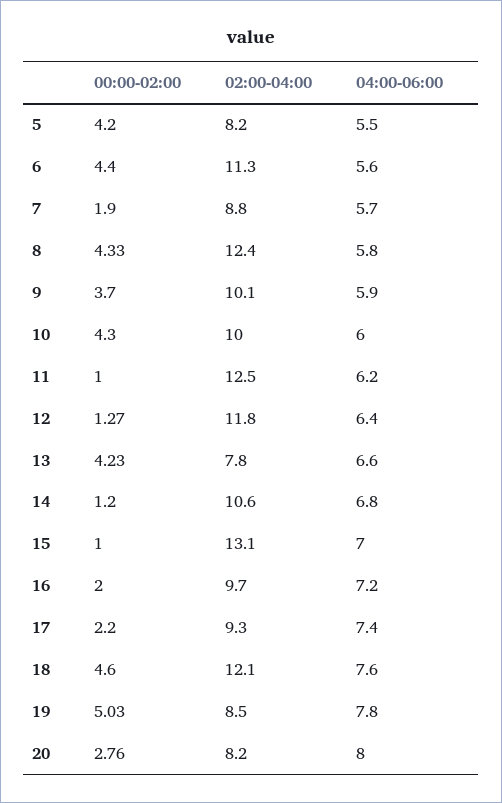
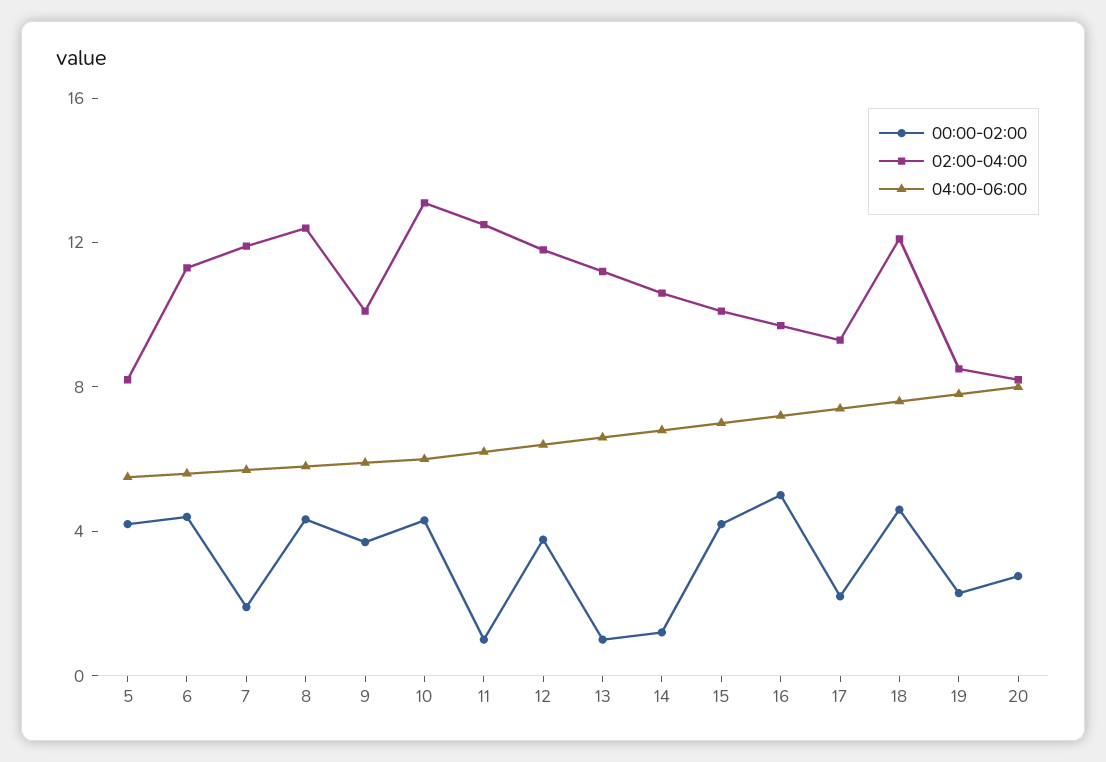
  {
    "00:00-02:00": {
      "5": 4.2,
      "6": 4.4,
      "7": 1.9,
      "8": 4.33,
      "9": 3.7,
      "10": 4.3,
      "11": 1,
-     "12": 1.27,
+     "12": 4,
-     "13": 4.23,
+     "13": 1,
      "14": 1.2,
-     "15": 1,
+     "15": 4,
-     "16": 2,
+     "16": 5,
      "17": 2.2,
      "18": 4.6,
-     "19": 5.03,
+     "19": 2,
      "20": 2.76
    },
    "02:00-04:00": {
      "5": 8.2,
      "6": 11.3,
-     "7": 8.8,
+     "7": 12,
      "8": 12.4,
      "9": 10.1,
-     "10": 10,
+     "10": 13,
      "11": 12.5,
      "12": 11.8,
-     "13": 7.8,
+     "13": 11,
      "14": 10.6,
-     "15": 13.1,
+     "15": 10,
      "16": 9.7,
      "17": 9.3,
      "18": 12.1,
      "19": 8.5,
      "20": 8.2
    },
    "04:00-06:00": {
      "5": 5.5,
      "6": 5.6,
      "7": 5.7,
      "8": 5.8,
      "9": 5.9,
      "10": 6,
      "11": 6.2,
      "12": 6.4,
      "13": 6.6,
      "14": 6.8,
      "15": 7,
      "16": 7.2,
      "17": 7.4,
      "18": 7.6,
      "19": 7.8,
      "20": 8
    }
  }

